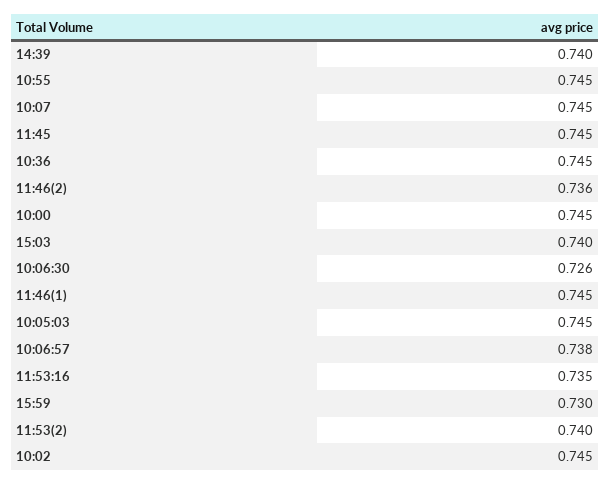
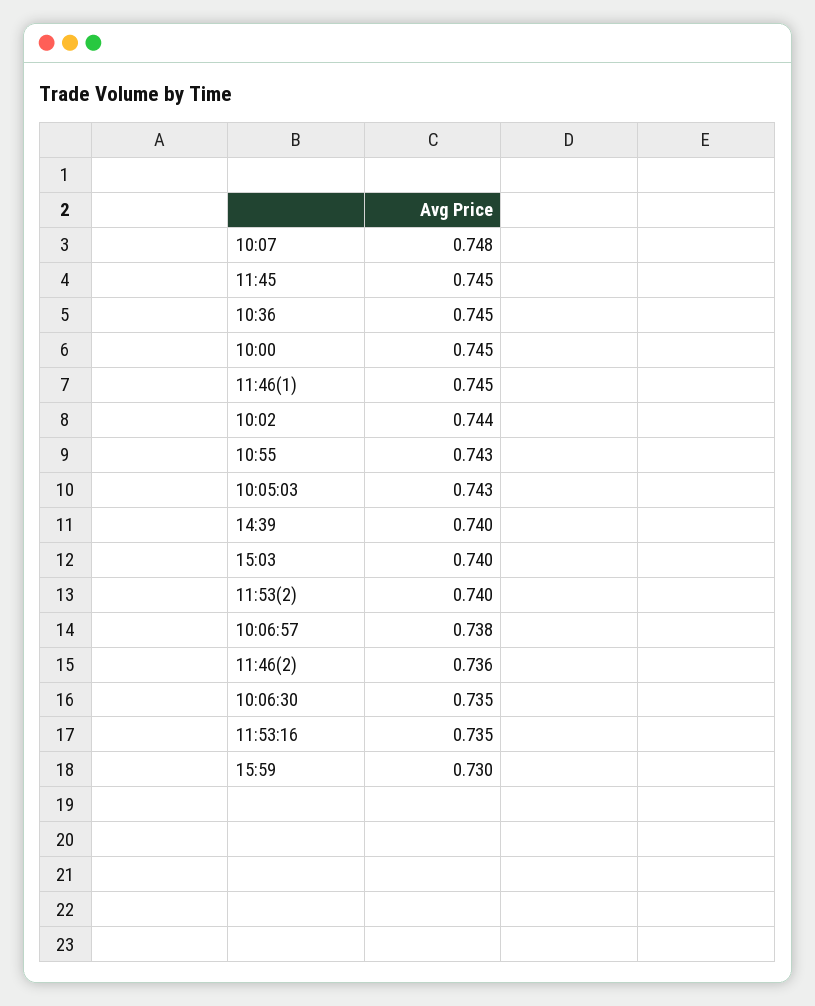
  {
    "14:39": 0.74,
-   "10:55": 0.745,
+   "10:55": 0.743,
-   "10:07": 0.745,
+   "10:07": 0.748,
    "11:45": 0.745,
    "10:36": 0.745,
    "11:46(2)": 0.736,
    "10:00": 0.745,
    "15:03": 0.74,
-   "10:06:30": 0.726,
+   "10:06:30": 0.735,
    "11:46(1)": 0.745,
-   "10:05:03": 0.745,
+   "10:05:03": 0.743,
    "10:06:57": 0.738,
    "11:53:16": 0.735,
    "15:59": 0.73,
    "11:53(2)": 0.74,
-   "10:02": 0.745
+   "10:02": 0.744
  }

